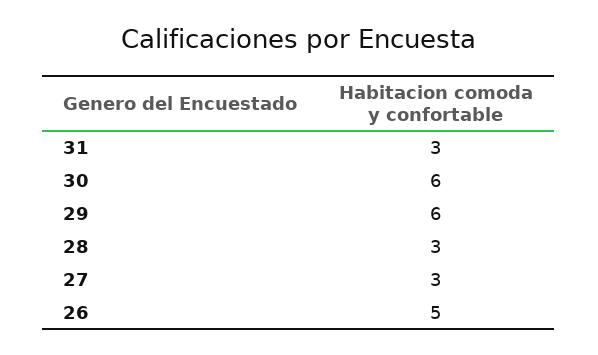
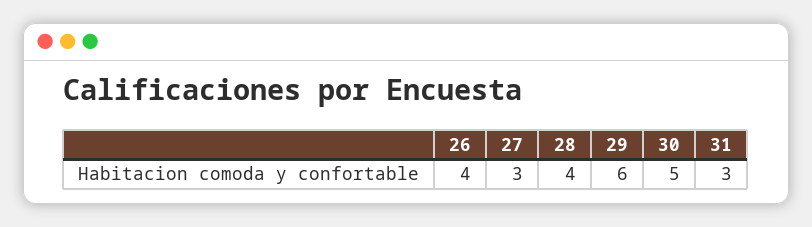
  {
    "31": 3,
-   "30": 6,
+   "30": 5,
    "29": 6,
-   "28": 3,
+   "28": 4,
    "27": 3,
-   "26": 5
+   "26": 4
  }

